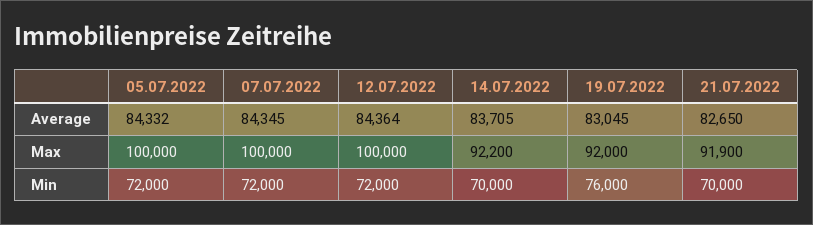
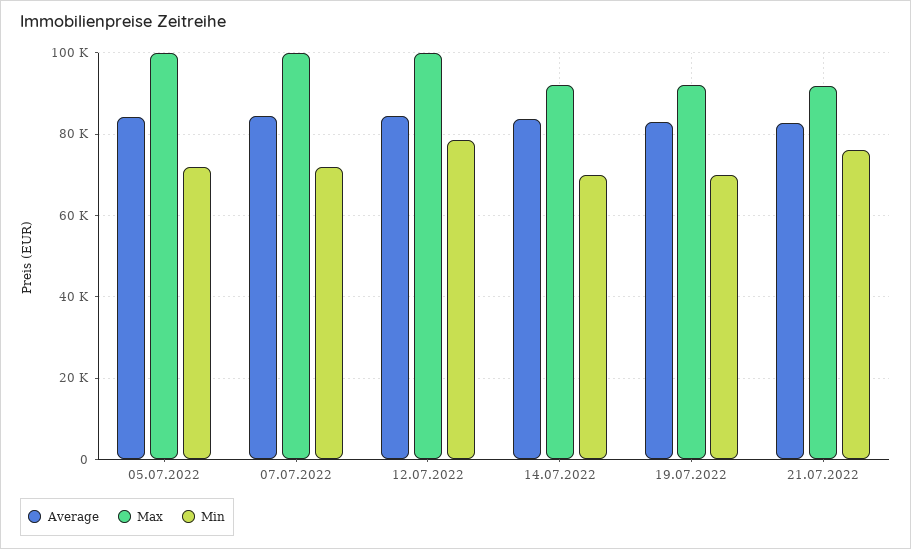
  {
    "Average": {
      "05.07.2022": 84332,
      "07.07.2022": 84345,
      "12.07.2022": 84364,
      "14.07.2022": 83705,
      "19.07.2022": 83045,
      "21.07.2022": 82650
    },
    "Max": {
      "05.07.2022": 100000,
      "07.07.2022": 100000,
      "12.07.2022": 100000,
      "14.07.2022": 92200,
      "19.07.2022": 92000,
      "21.07.2022": 91900
    },
    "Min": {
      "05.07.2022": 72000,
      "07.07.2022": 72000,
-     "12.07.2022": 72000,
+     "12.07.2022": 78000,
      "14.07.2022": 70000,
-     "19.07.2022": 76000,
+     "19.07.2022": 70000,
-     "21.07.2022": 70000
+     "21.07.2022": 76000
    }
  }

